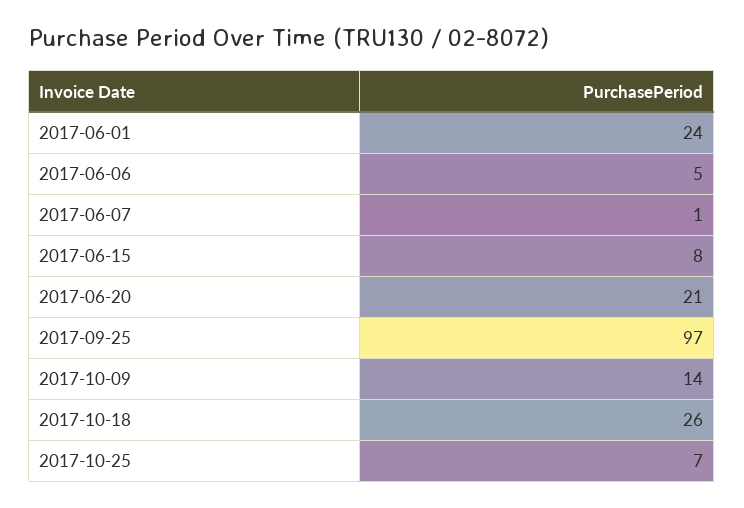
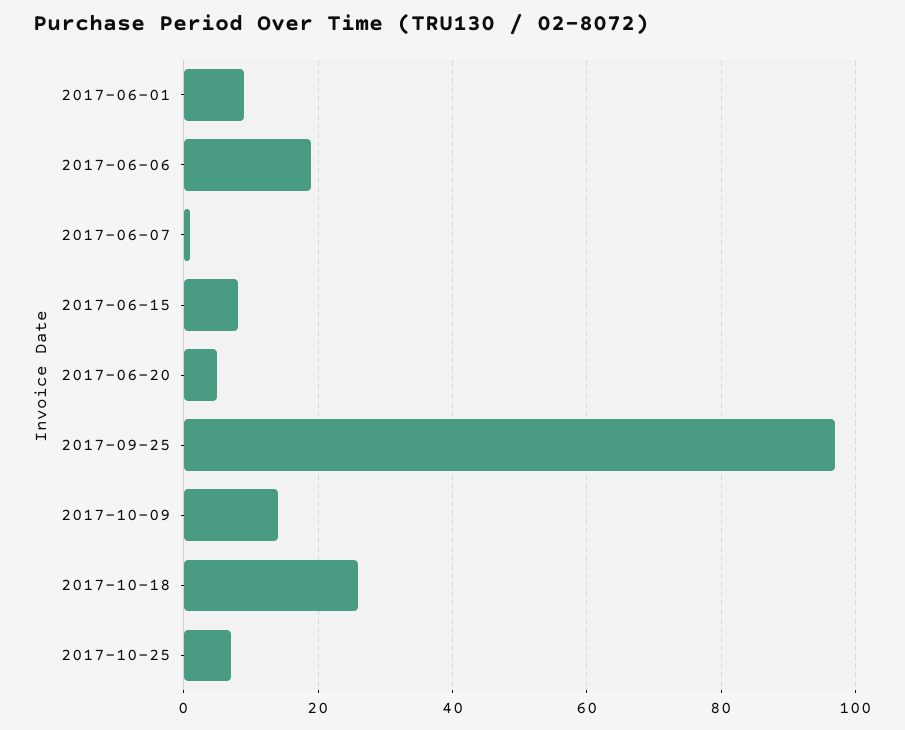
  {
-   "2017-06-01": 24,
+   "2017-06-01": 10,
-   "2017-06-06": 5,
+   "2017-06-06": 20,
    "2017-06-07": 1,
    "2017-06-15": 8,
-   "2017-06-20": 21,
+   "2017-06-20": 5,
    "2017-09-25": 97,
    "2017-10-09": 14,
    "2017-10-18": 26,
    "2017-10-25": 7
  }

